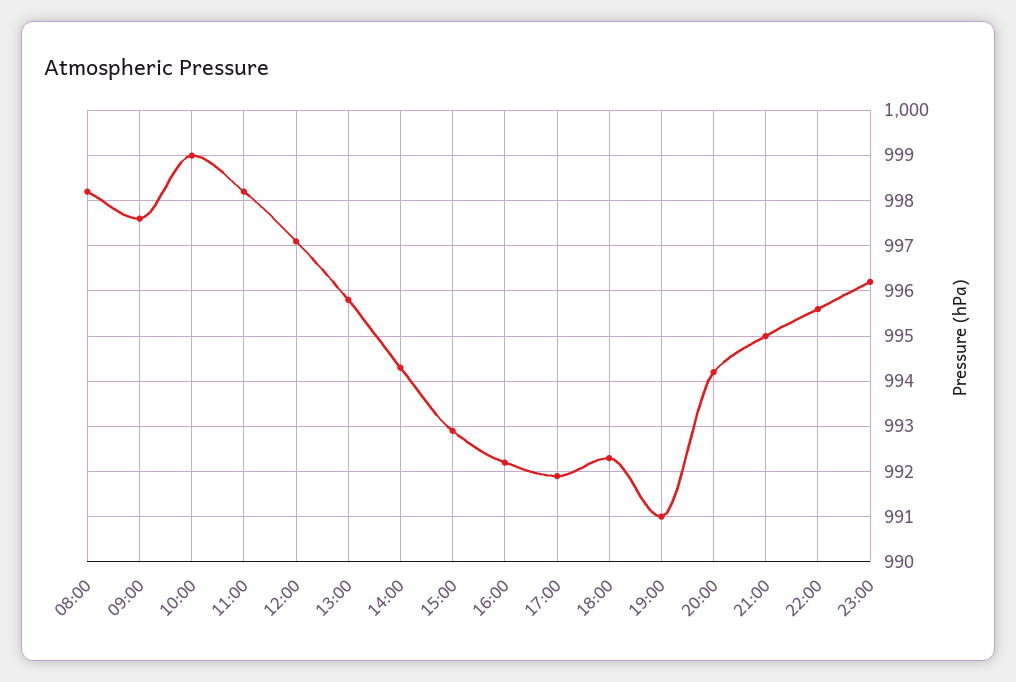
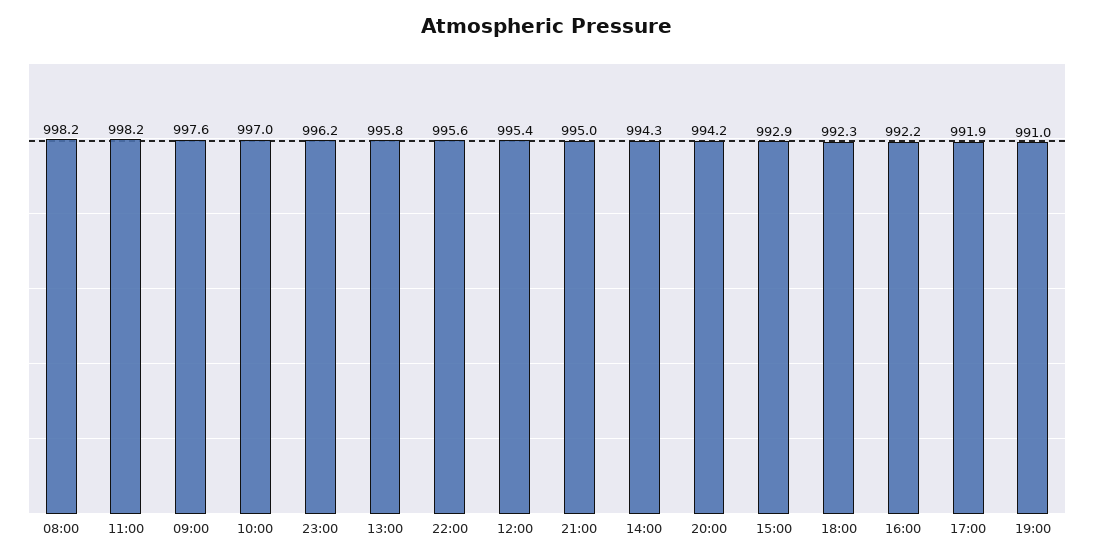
  {
    "08:00": 998.2,
    "09:00": 997.6,
-   "10:00": 999,
+   "10:00": 997,
    "11:00": 998.2,
-   "12:00": 997,
+   "12:00": 995.4,
    "13:00": 995.8,
    "14:00": 994.3,
    "15:00": 992.9,
    "16:00": 992.2,
    "17:00": 991.9,
    "18:00": 992.3,
    "19:00": 991,
    "20:00": 994.2,
    "21:00": 995,
    "22:00": 995.6,
    "23:00": 996.2
  }

